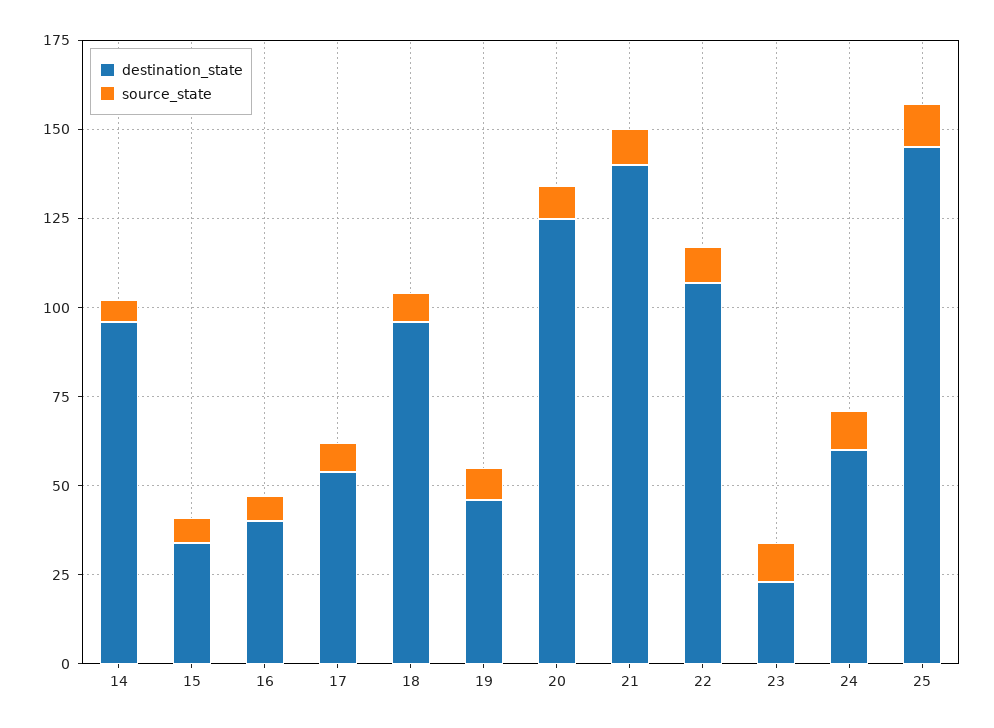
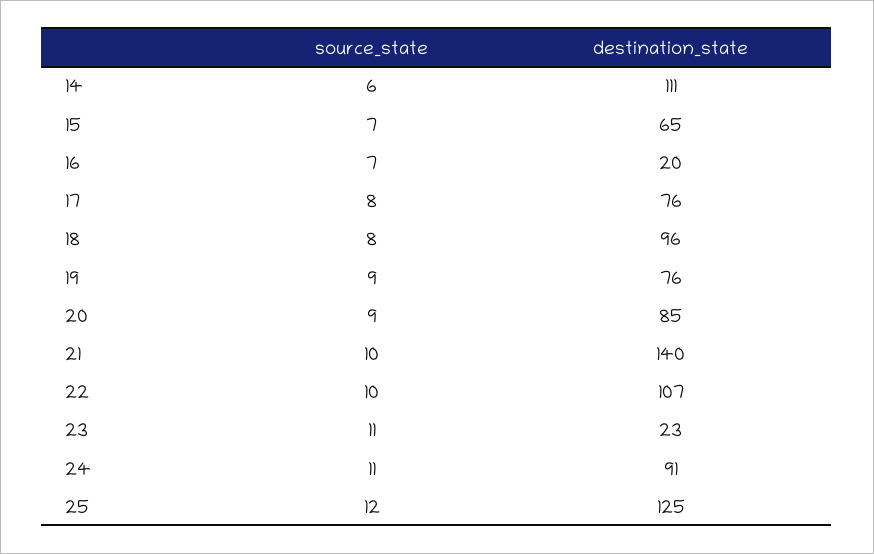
  {
    "destination_state": {
-     "14": 95,
+     "14": 111,
-     "15": 35,
+     "15": 65,
-     "16": 40,
+     "16": 20,
-     "17": 55,
+     "17": 76,
      "18": 96,
-     "19": 45,
+     "19": 76,
-     "20": 125,
+     "20": 85,
      "21": 140,
      "22": 107,
      "23": 23,
-     "24": 60,
+     "24": 91,
-     "25": 145
+     "25": 125
    },
    "source_state": {
      "14": 6,
      "15": 7,
      "16": 7,
      "17": 8,
      "18": 8,
      "19": 9,
      "20": 9,
      "21": 10,
      "22": 10,
      "23": 11,
      "24": 11,
      "25": 12
    }
  }

